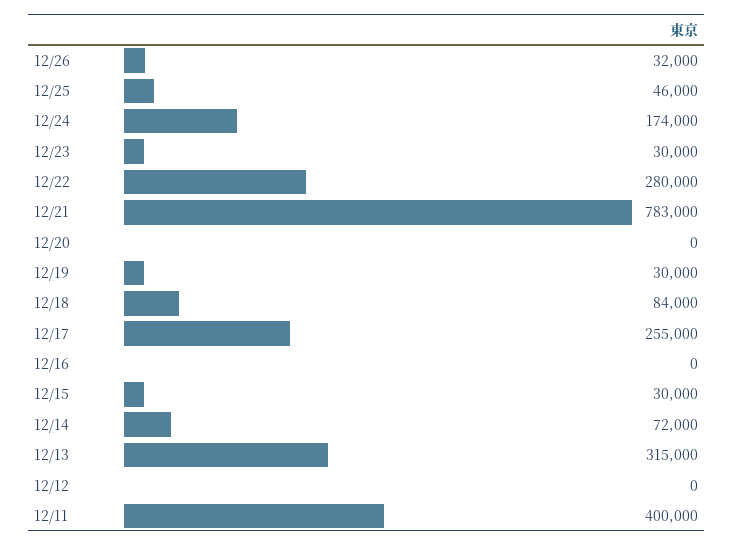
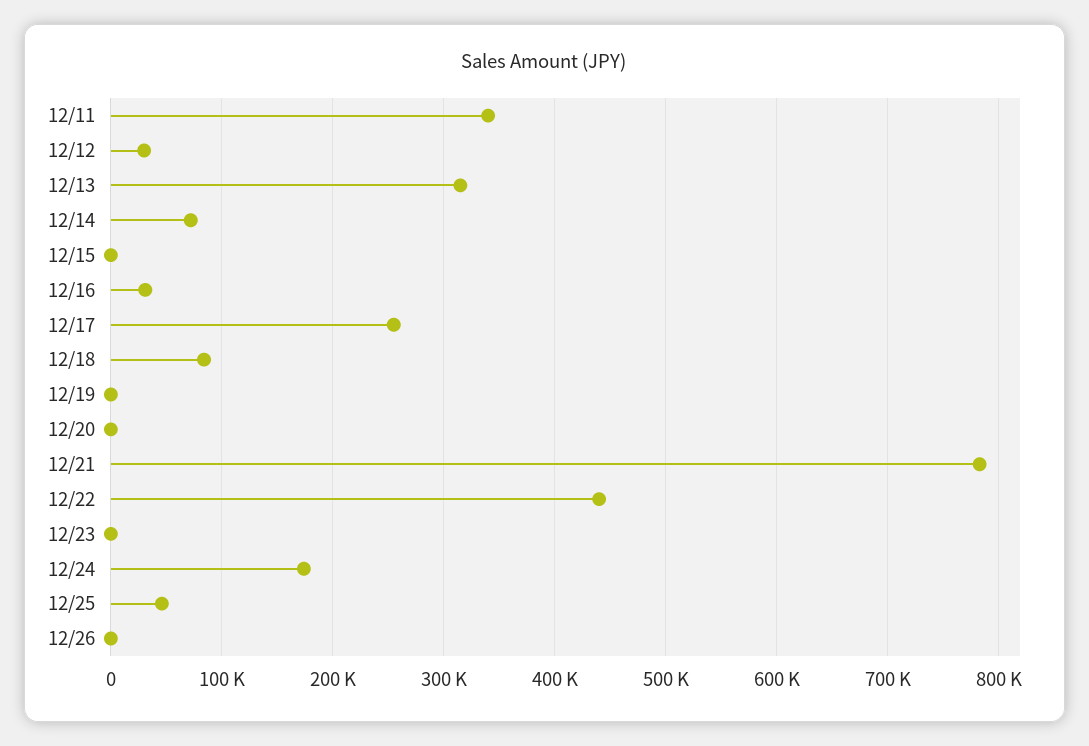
  {
-   "12/26": 32000,
+   "12/26": 0,
    "12/25": 46000,
    "12/24": 174000,
-   "12/23": 30000,
+   "12/23": 0,
-   "12/22": 280000,
+   "12/22": 440000,
    "12/21": 783000,
    "12/20": 0,
-   "12/19": 30000,
+   "12/19": 0,
    "12/18": 84000,
    "12/17": 255000,
-   "12/16": 0,
+   "12/16": 30000,
-   "12/15": 30000,
+   "12/15": 0,
    "12/14": 72000,
    "12/13": 315000,
-   "12/12": 0,
+   "12/12": 30000,
-   "12/11": 400000
+   "12/11": 340000
  }

